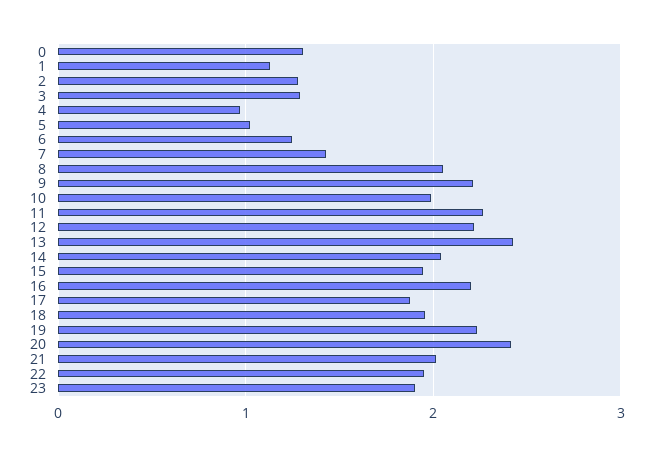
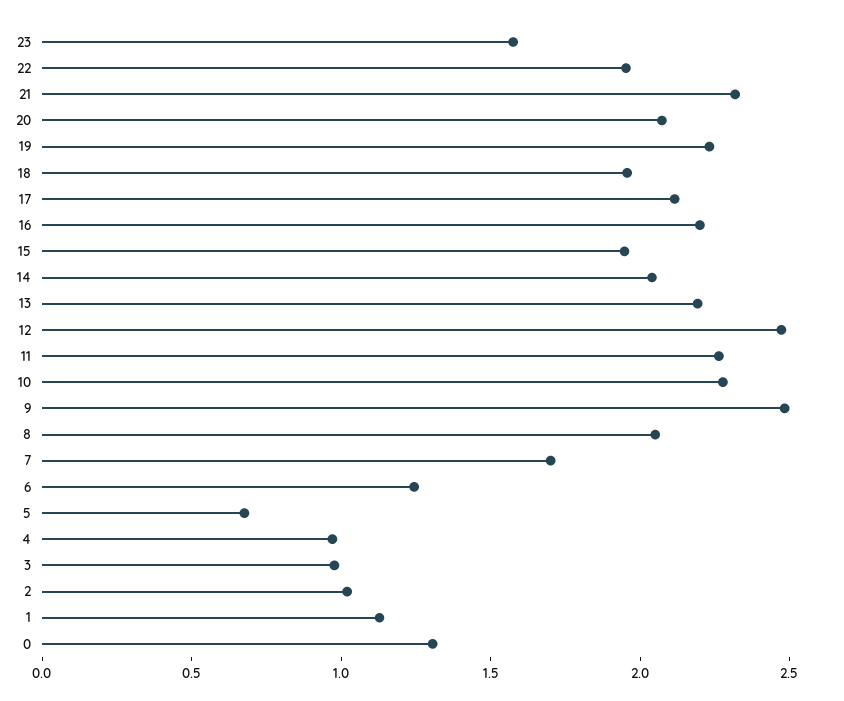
  {
    "0": 1.3,
    "1": 1.1,
-   "2": 1.3,
+   "2": 1,
-   "3": 1.3,
+   "3": 1,
    "4": 1,
-   "5": 1,
+   "5": 0.7,
    "6": 1.2,
-   "7": 1.4,
+   "7": 1.7,
    "8": 2.1,
-   "9": 2.2,
+   "9": 2.5,
-   "10": 2,
+   "10": 2.3,
    "11": 2.3,
-   "12": 2.2,
+   "12": 2.5,
-   "13": 2.4,
+   "13": 2.2,
    "14": 2,
    "15": 1.9,
    "16": 2.2,
-   "17": 1.9,
+   "17": 2.1,
    "18": 2,
    "19": 2.2,
-   "20": 2.4,
+   "20": 2.1,
-   "21": 2,
+   "21": 2.3,
    "22": 2,
-   "23": 1.9
+   "23": 1.6
  }

